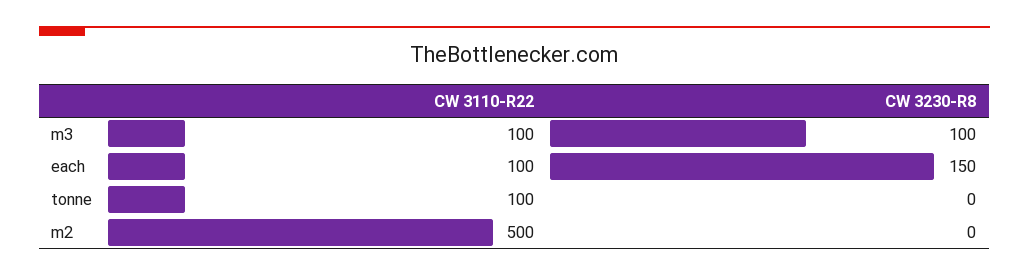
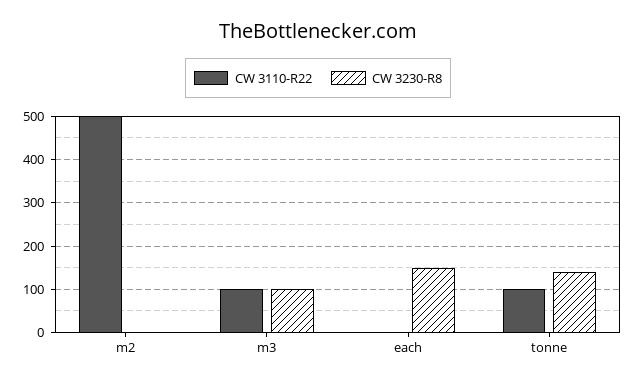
  {
    "CW 3110-R22": {
      "m3": 100,
-     "each": 100,
+     "each": 0,
      "tonne": 100,
      "m2": 500
    },
    "CW 3230-R8": {
      "m3": 100,
      "each": 150,
-     "tonne": 0,
+     "tonne": 140,
      "m2": 0
    }
  }

